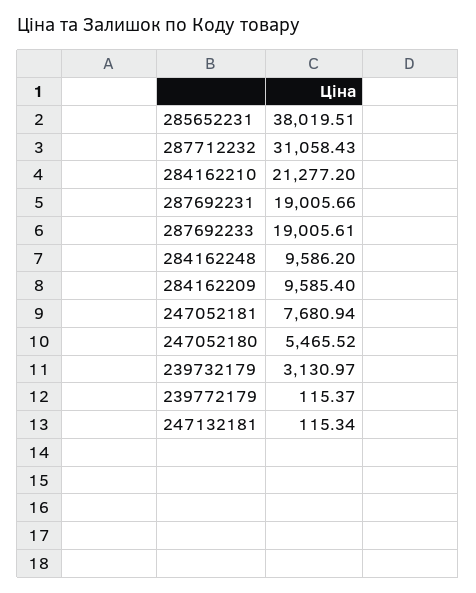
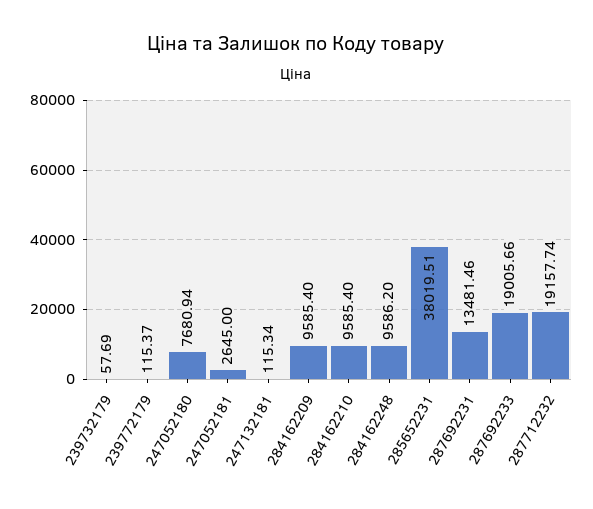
  {
    "285652231": 38019.51,
-   "287712232": 31058.43,
+   "287712232": 19157.74,
-   "284162210": 21277.2,
+   "284162210": 9585.4,
-   "287692231": 19005.66,
+   "287692231": 13481.46,
-   "287692233": 19005.61,
+   "287692233": 19005.66,
    "284162248": 9586.2,
    "284162209": 9585.4,
-   "247052181": 7680.94,
+   "247052181": 2645,
-   "247052180": 5465.52,
+   "247052180": 7680.94,
-   "239732179": 3130.97,
+   "239732179": 57.69,
    "239772179": 115.37,
    "247132181": 115.34
  }

